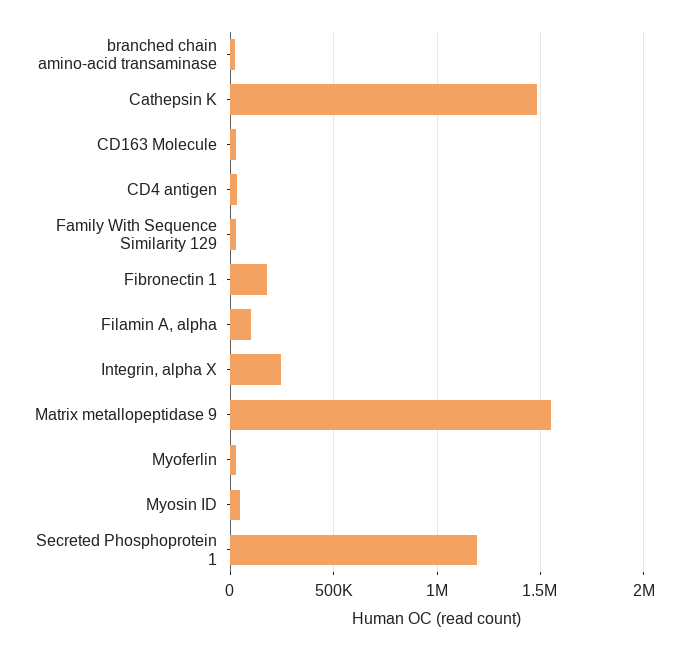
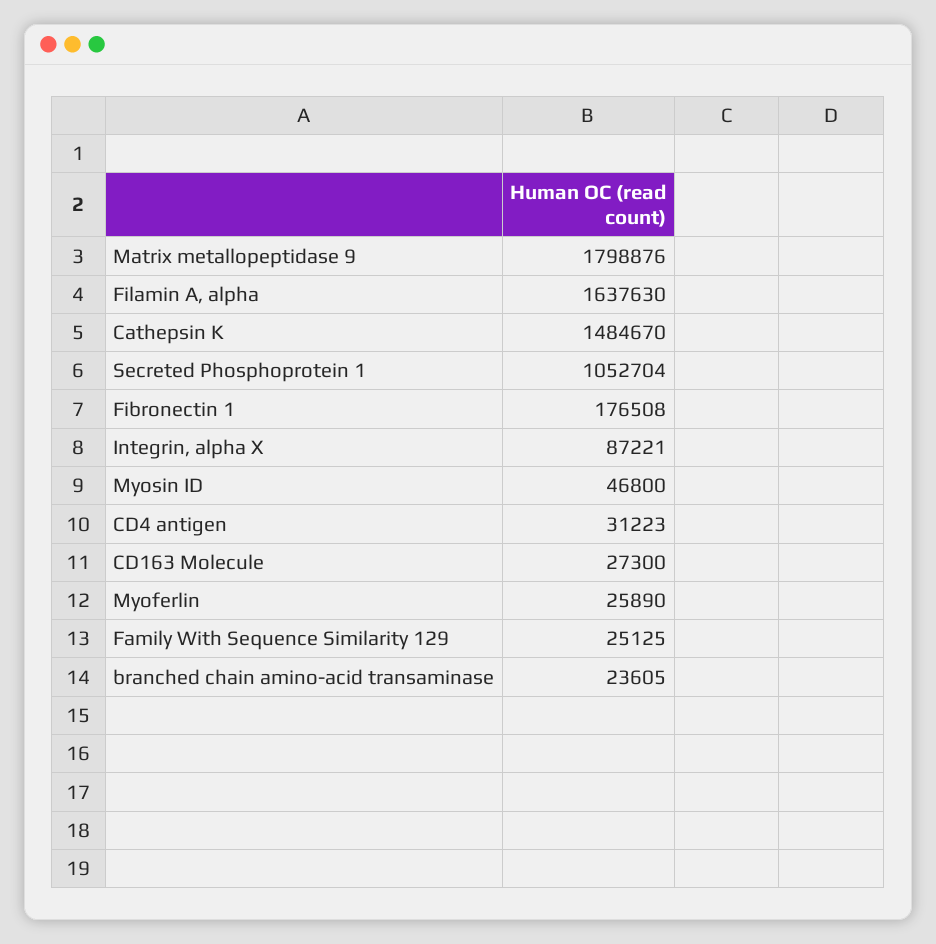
  {
    "branched chain amino-acid transaminase": 23605,
    "Cathepsin K": 1484670,
    "CD163 Molecule": 27300,
    "CD4 antigen": 31223,
    "Family With Sequence Similarity 129": 25125,
    "Fibronectin 1": 176508,
-   "Filamin A, alpha": 100000,
+   "Filamin A, alpha": 1637630,
-   "Integrin, alpha X": 250000,
+   "Integrin, alpha X": 87221,
-   "Matrix metallopeptidase 9": 1550000,
+   "Matrix metallopeptidase 9": 1798876,
    "Myoferlin": 25890,
    "Myosin ID": 46800,
-   "Secreted Phosphoprotein 1": 1200000
+   "Secreted Phosphoprotein 1": 1052704
  }

